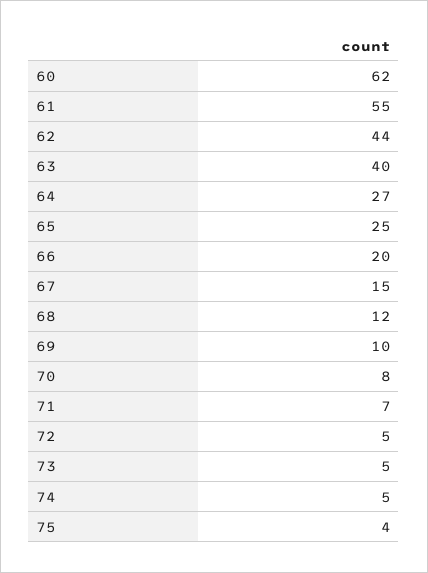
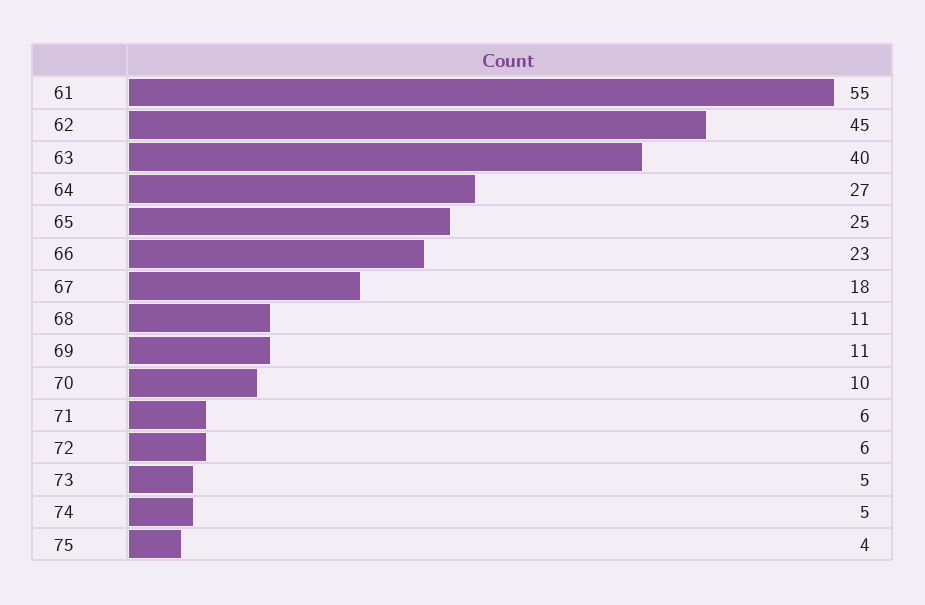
  {
-   "60": 62,
    "61": 55,
-   "62": 44,
+   "62": 45,
    "63": 40,
    "64": 27,
    "65": 25,
-   "66": 20,
+   "66": 23,
-   "67": 15,
+   "67": 18,
-   "68": 12,
+   "68": 11,
-   "69": 10,
+   "69": 11,
-   "70": 8,
+   "70": 10,
-   "71": 7,
+   "71": 6,
-   "72": 5,
+   "72": 6,
    "73": 5,
    "74": 5,
    "75": 4
  }

